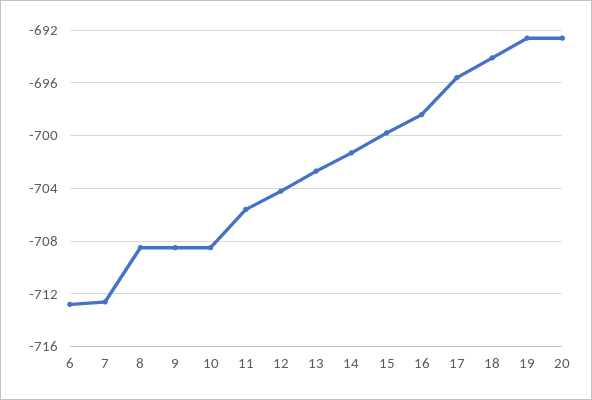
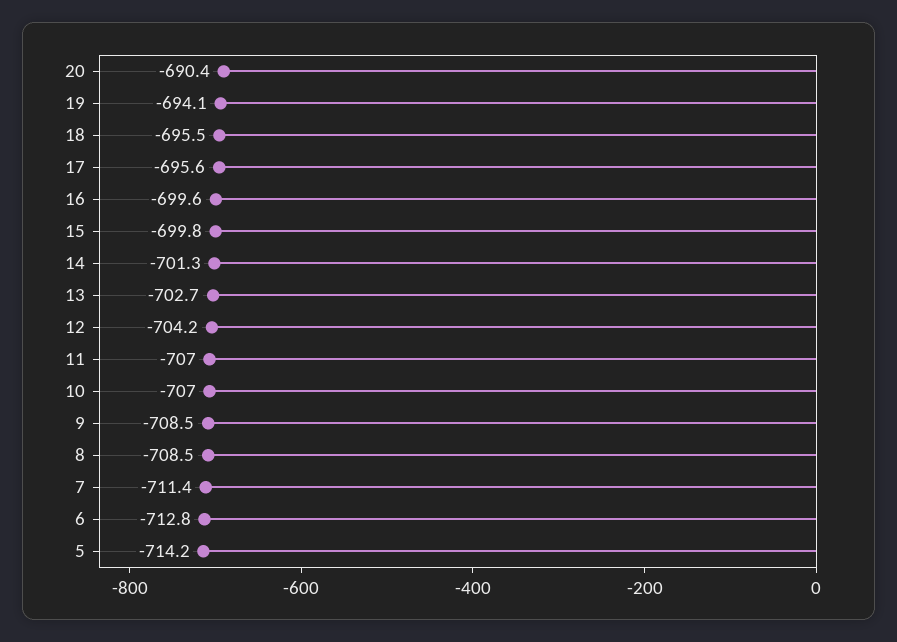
  {
    "6": -712.8,
-   "7": -712.5,
+   "7": -711.4,
    "8": -708.5,
    "9": -708.5,
-   "10": -708.5,
+   "10": -707,
-   "11": -705.5,
+   "11": -707,
    "12": -704.2,
    "13": -702.7,
    "14": -701.3,
    "15": -699.8,
-   "16": -698.5,
+   "16": -699.6,
    "17": -695.6,
-   "18": -694,
+   "18": -695.5,
-   "19": -692.5,
+   "19": -694.1,
-   "20": -692.5
+   "20": -690.4,
+   "5": -714.2
  }

